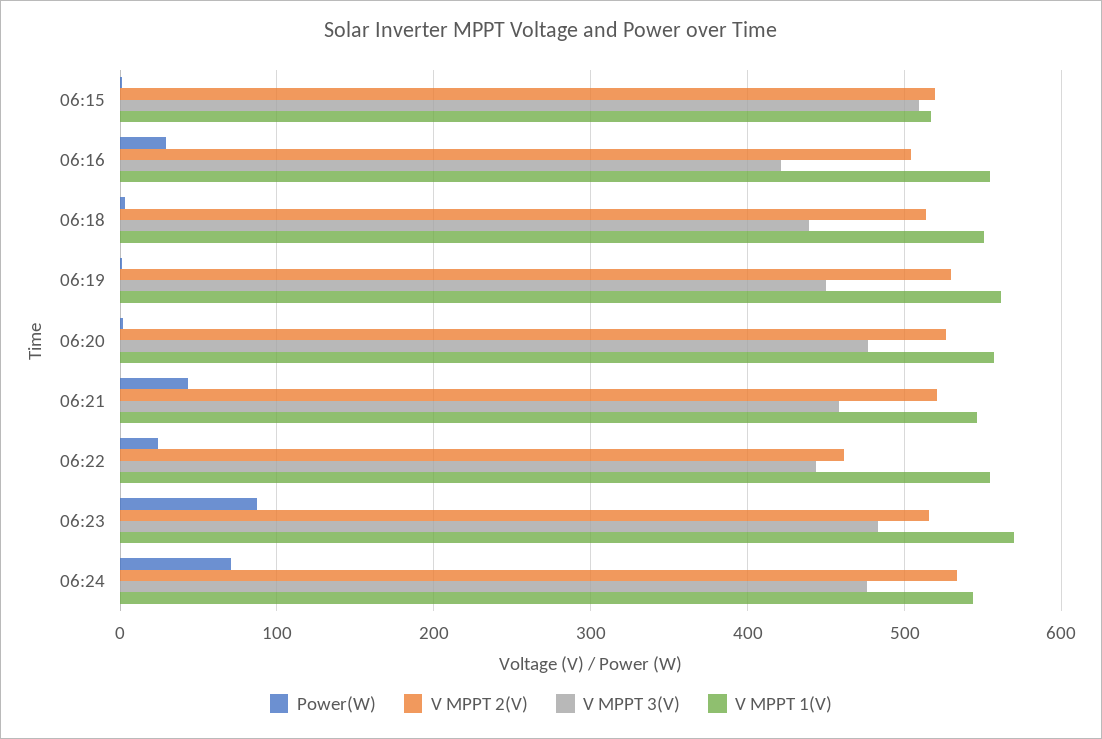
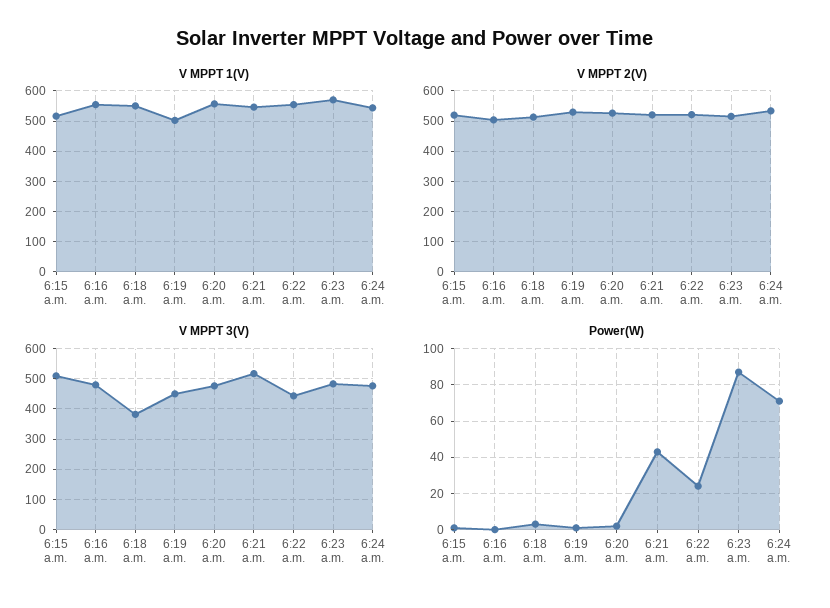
  {
    "Power(W)": {
      "06:15": 0,
-     "06:16": 30,
+     "06:16": 0,
      "06:18": 5,
      "06:19": 0,
      "06:20": 0,
      "06:21": 45,
      "06:22": 25,
      "06:23": 85,
      "06:24": 70
    },
    "V MPPT 2(V)": {
      "06:15": 520,
      "06:16": 500,
      "06:18": 510,
      "06:19": 530,
      "06:20": 530,
      "06:21": 520,
-     "06:22": 460,
+     "06:22": 520,
      "06:23": 520,
      "06:24": 530
    },
    "V MPPT 3(V)": {
      "06:15": 510,
-     "06:16": 420,
+     "06:16": 480,
-     "06:18": 440,
+     "06:18": 380,
      "06:19": 450,
      "06:20": 480,
-     "06:21": 460,
+     "06:21": 520,
      "06:22": 440,
      "06:23": 480,
      "06:24": 480
    },
    "V MPPT 1(V)": {
      "06:15": 520,
      "06:16": 550,
      "06:18": 550,
-     "06:19": 560,
+     "06:19": 500,
      "06:20": 560,
      "06:21": 550,
      "06:22": 550,
      "06:23": 570,
      "06:24": 540
    }
  }

